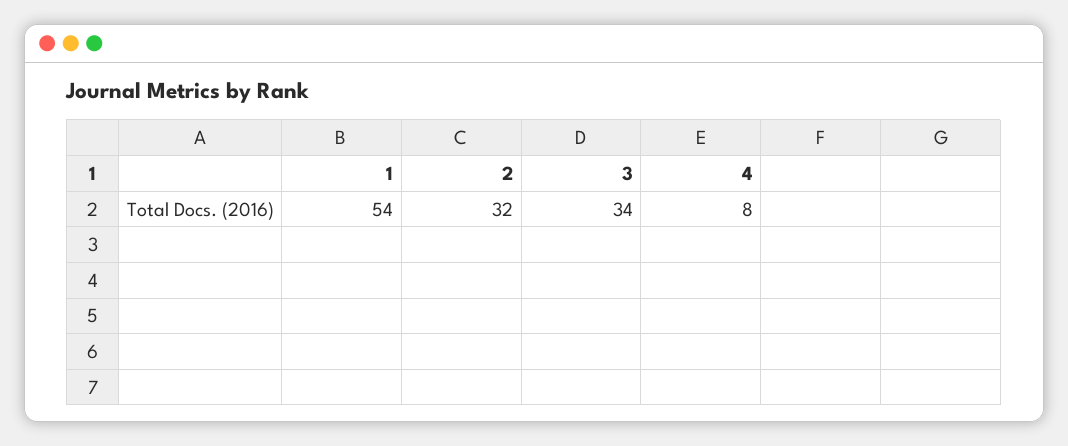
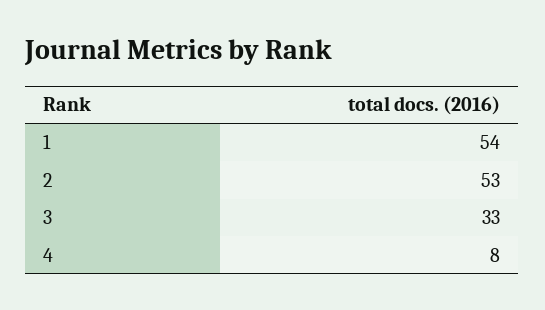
  {
    "1": 54,
-   "2": 32,
+   "2": 53,
-   "3": 34,
+   "3": 33,
    "4": 8
  }

